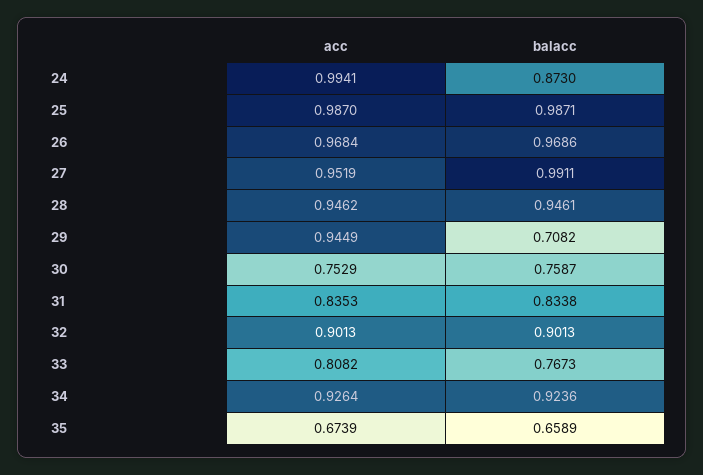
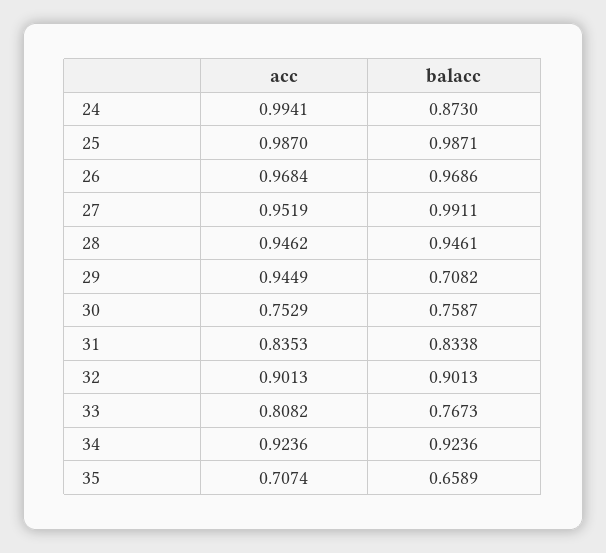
  {
    "acc": {
      "24": 0.9941,
      "25": 0.987,
      "26": 0.9684,
      "27": 0.9519,
      "28": 0.9462,
      "29": 0.9449,
      "30": 0.7529,
      "31": 0.8353,
      "32": 0.9013,
      "33": 0.8082,
-     "34": 0.9264,
+     "34": 0.9236,
-     "35": 0.6739
+     "35": 0.7074
    },
    "balacc": {
      "24": 0.873,
      "25": 0.9871,
      "26": 0.9686,
      "27": 0.9911,
      "28": 0.9461,
      "29": 0.7082,
      "30": 0.7587,
      "31": 0.8338,
      "32": 0.9013,
      "33": 0.7673,
      "34": 0.9236,
      "35": 0.6589
    }
  }

